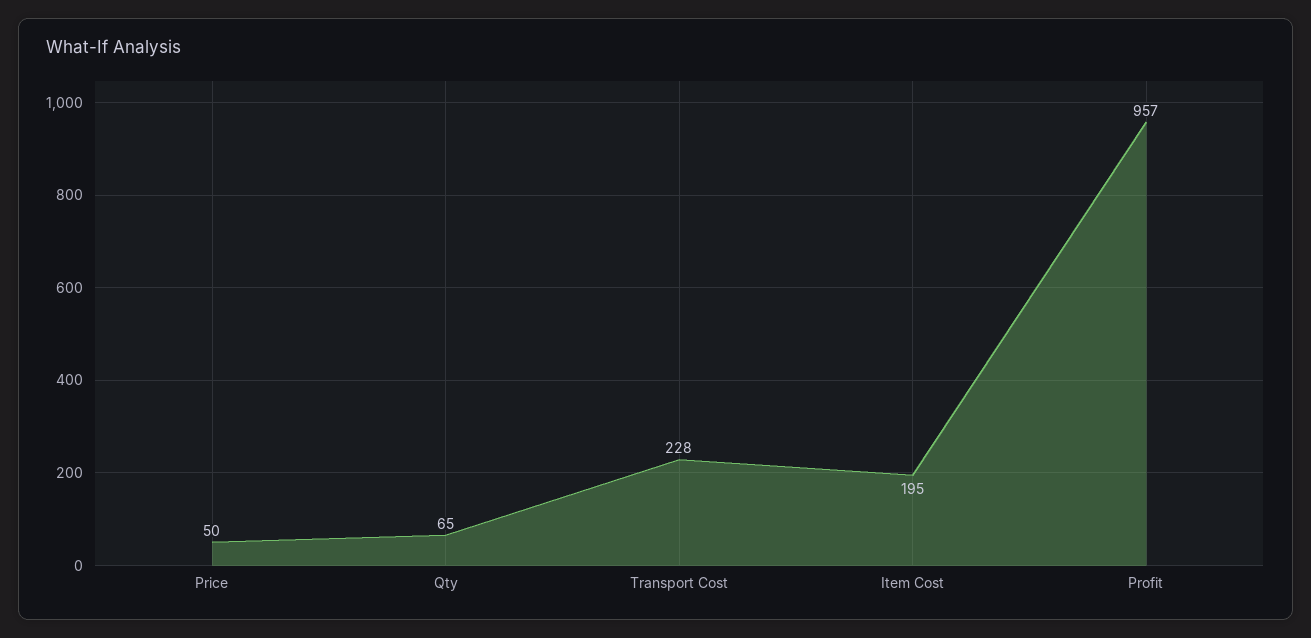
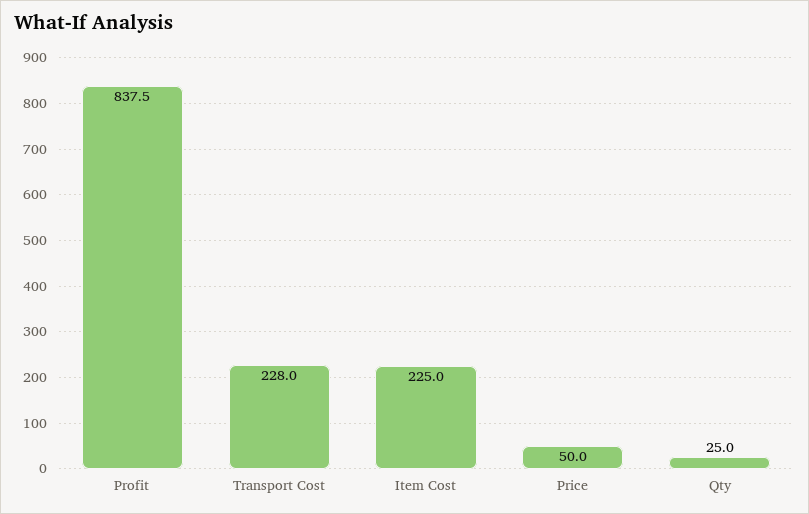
  {
    "Price": 50,
-   "Qty": 65,
+   "Qty": 25,
    "Transport Cost": 228,
-   "Item Cost": 195,
+   "Item Cost": 225,
-   "Profit": 957
+   "Profit": 837.5
  }

